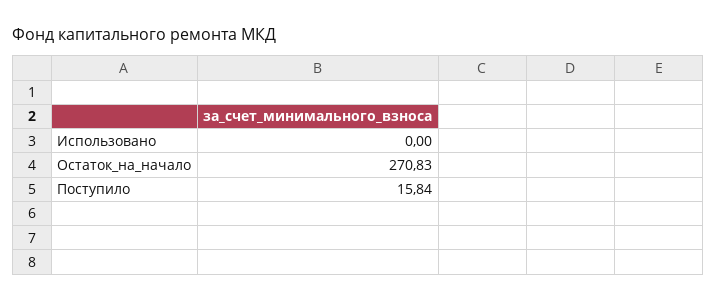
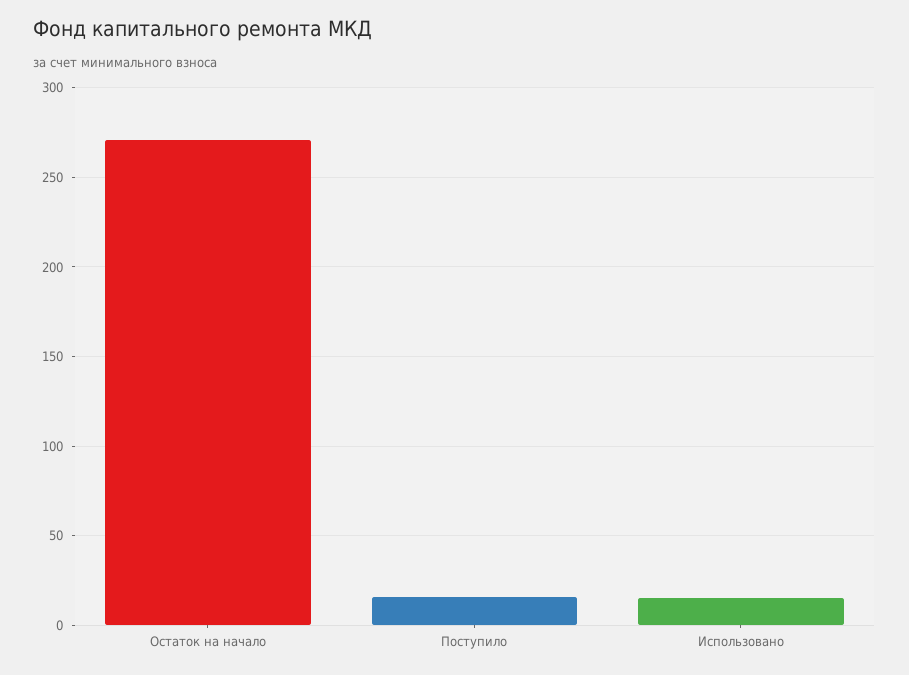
  {
-   "Использовано": 0,
+   "Использовано": 15,
    "Остаток_на_начало": 270.83,
    "Поступило": 15.84
  }

